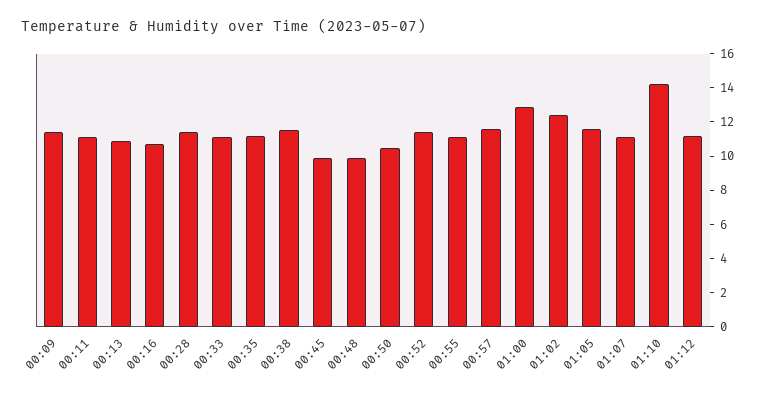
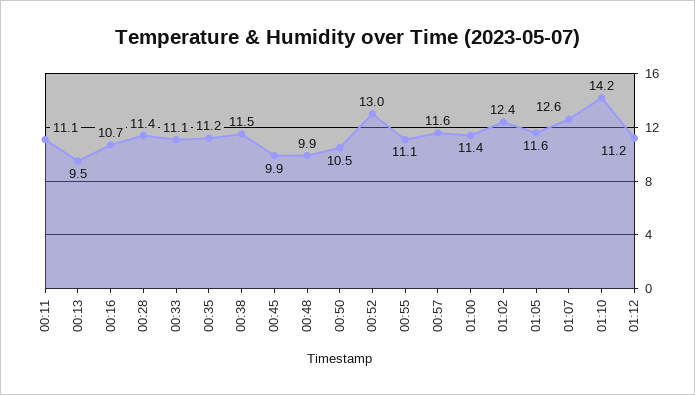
  {
-   "00:09": 11.5,
    "00:11": 11.1,
-   "00:13": 11,
+   "00:13": 9.5,
    "00:16": 10.7,
    "00:28": 11.4,
    "00:33": 11.1,
    "00:35": 11.2,
    "00:38": 11.5,
    "00:45": 9.9,
    "00:48": 9.9,
    "00:50": 10.5,
-   "00:52": 11.5,
+   "00:52": 13,
    "00:55": 11.1,
    "00:57": 11.6,
-   "01:00": 13,
+   "01:00": 11.4,
    "01:02": 12.4,
    "01:05": 11.6,
-   "01:07": 11,
+   "01:07": 12.6,
    "01:10": 14.2,
    "01:12": 11.2
  }

